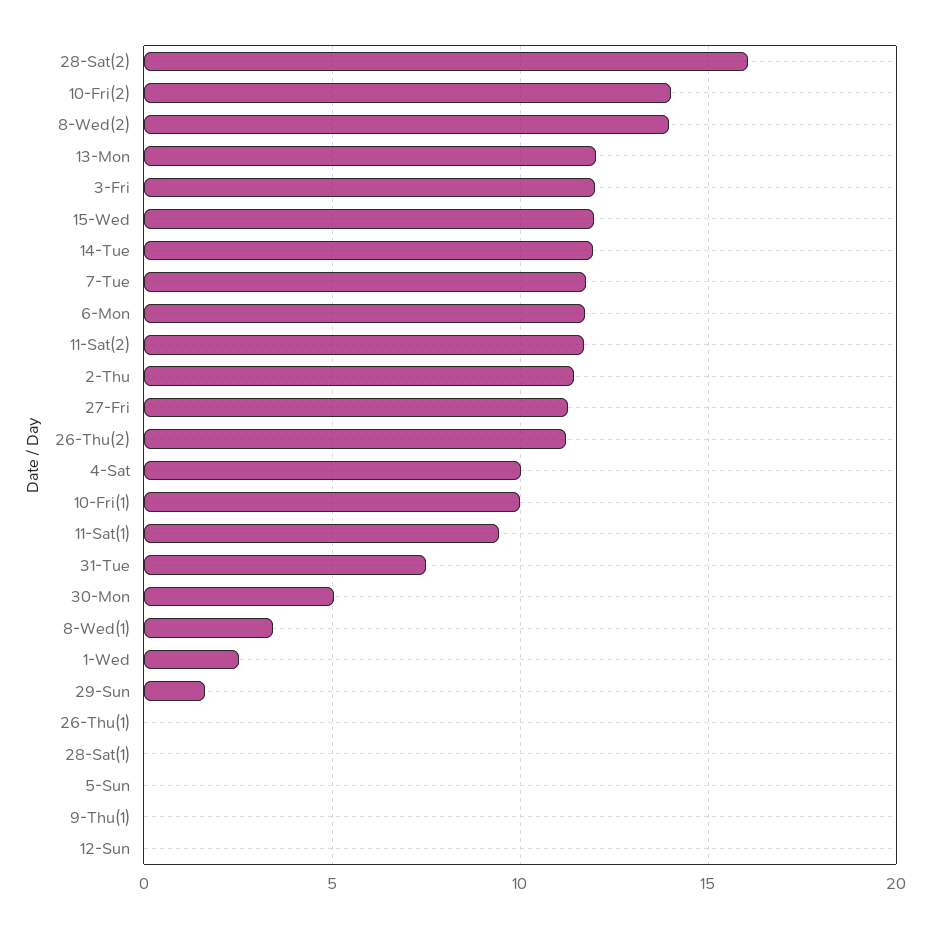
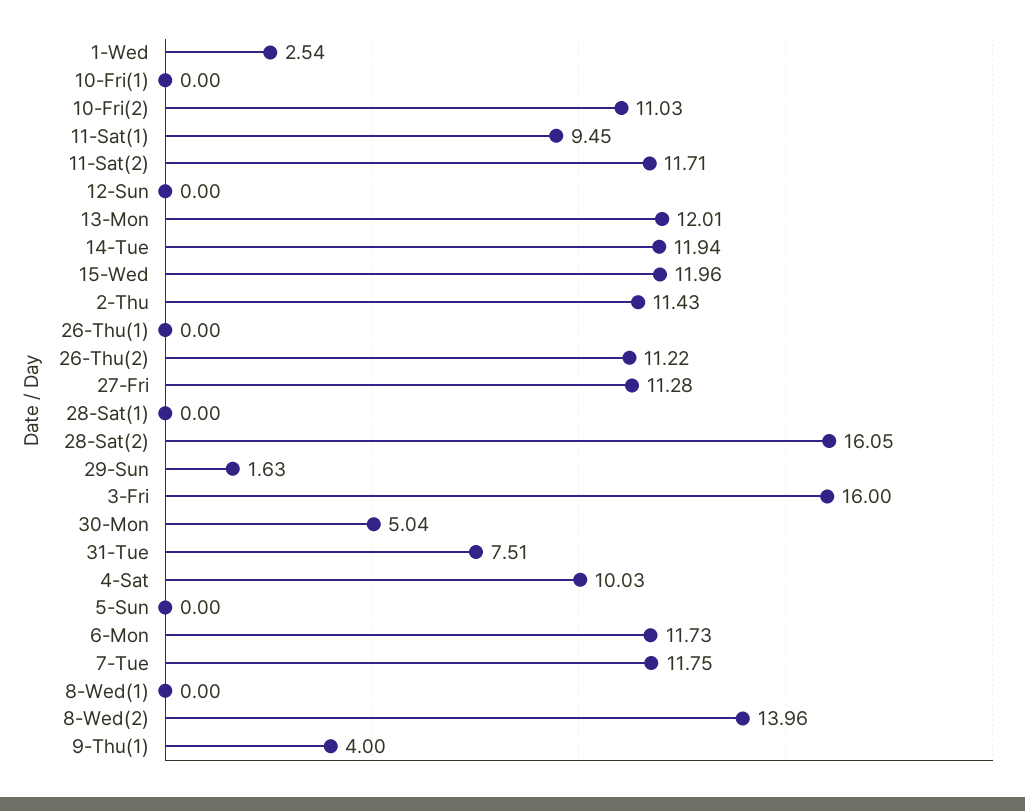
  {
    "28-Sat(2)": 16.05,
-   "10-Fri(2)": 14,
+   "10-Fri(2)": 11.03,
    "8-Wed(2)": 13.96,
    "13-Mon": 12.01,
-   "3-Fri": 12,
+   "3-Fri": 16,
    "15-Wed": 11.96,
    "14-Tue": 11.94,
    "7-Tue": 11.75,
    "6-Mon": 11.73,
    "11-Sat(2)": 11.71,
    "2-Thu": 11.43,
    "27-Fri": 11.28,
    "26-Thu(2)": 11.22,
    "4-Sat": 10.03,
-   "10-Fri(1)": 10,
+   "10-Fri(1)": 0,
    "11-Sat(1)": 9.45,
    "31-Tue": 7.51,
    "30-Mon": 5.04,
-   "8-Wed(1)": 3.5,
+   "8-Wed(1)": 0,
    "1-Wed": 2.54,
    "29-Sun": 1.63,
    "26-Thu(1)": 0,
    "28-Sat(1)": 0,
    "5-Sun": 0,
-   "9-Thu(1)": 0,
+   "9-Thu(1)": 4,
    "12-Sun": 0
  }

